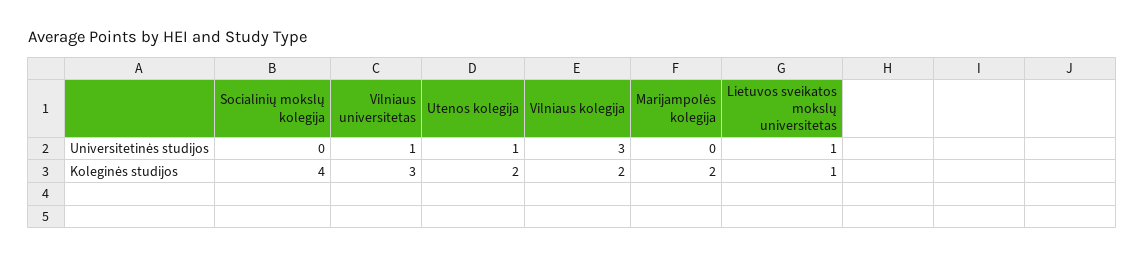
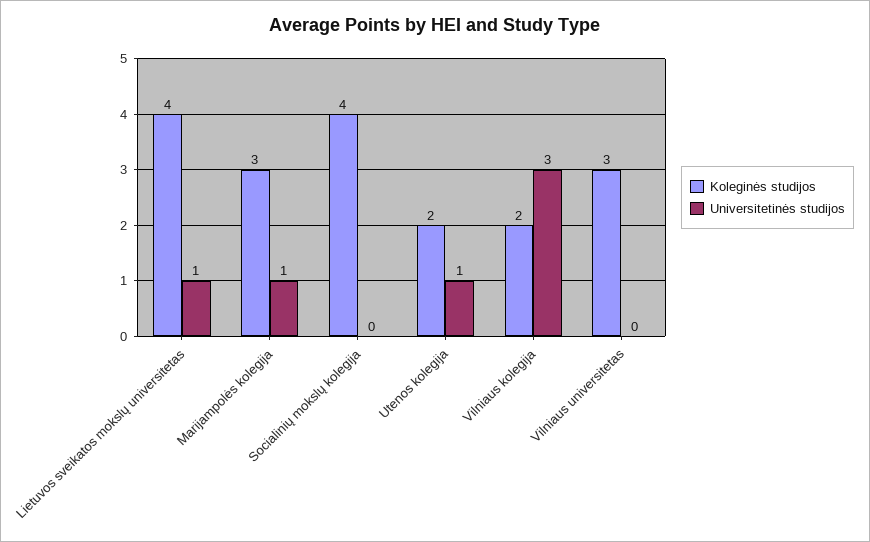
  {
    "Universitetinės studijos": {
      "Socialinių mokslų kolegija": 0,
-     "Vilniaus universitetas": 1,
+     "Vilniaus universitetas": 0,
      "Utenos kolegija": 1,
      "Vilniaus kolegija": 3,
-     "Marijampolės kolegija": 0,
+     "Marijampolės kolegija": 1,
      "Lietuvos sveikatos mokslų universitetas": 1
    },
    "Koleginės studijos": {
      "Socialinių mokslų kolegija": 4,
      "Vilniaus universitetas": 3,
      "Utenos kolegija": 2,
      "Vilniaus kolegija": 2,
-     "Marijampolės kolegija": 2,
+     "Marijampolės kolegija": 3,
-     "Lietuvos sveikatos mokslų universitetas": 1
+     "Lietuvos sveikatos mokslų universitetas": 4
    }
  }

